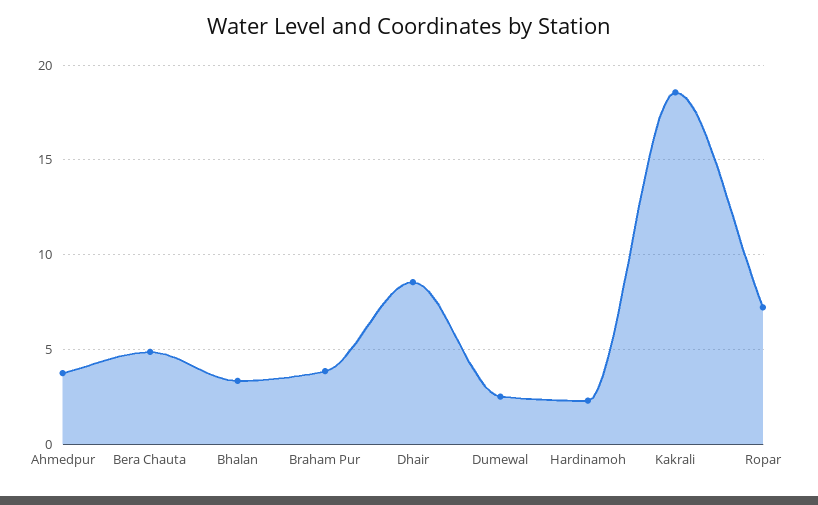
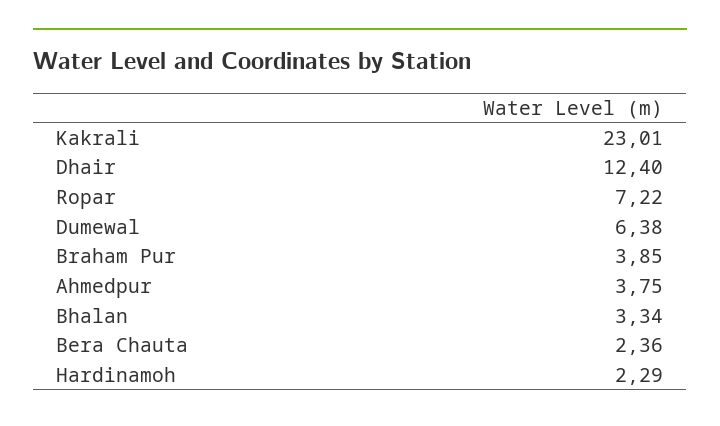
  {
    "Ahmedpur": 3.75,
-   "Bera Chauta": 5,
+   "Bera Chauta": 2.36,
    "Bhalan": 3.34,
    "Braham Pur": 3.85,
-   "Dhair": 8.5,
+   "Dhair": 12.4,
-   "Dumewal": 2.5,
+   "Dumewal": 6.38,
    "Hardinamoh": 2.29,
-   "Kakrali": 18.5,
+   "Kakrali": 23.01,
    "Ropar": 7.22
  }

